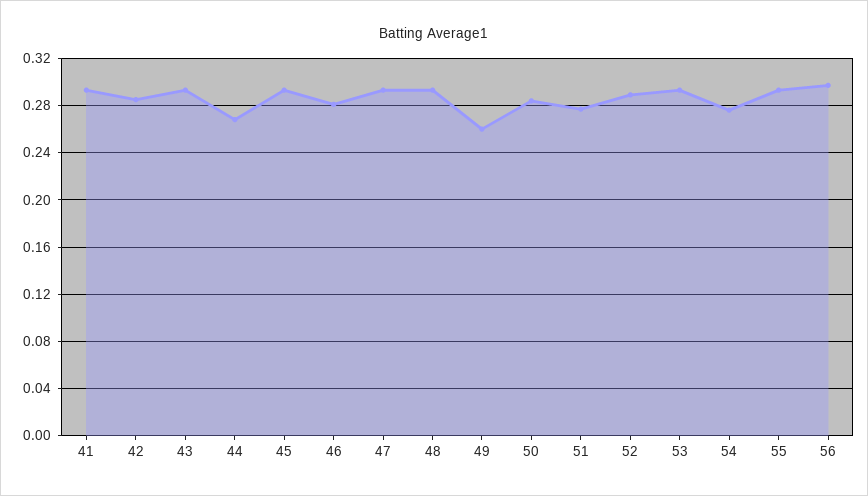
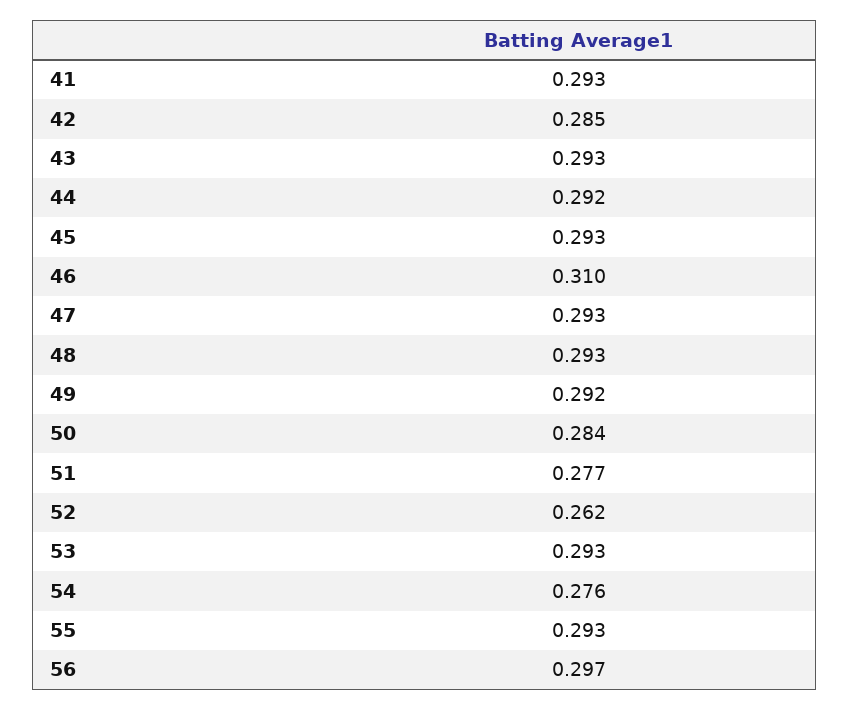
  {
    "41": 0.293,
    "42": 0.285,
    "43": 0.293,
-   "44": 0.27,
+   "44": 0.292,
    "45": 0.293,
-   "46": 0.28,
+   "46": 0.31,
    "47": 0.293,
    "48": 0.293,
-   "49": 0.26,
+   "49": 0.292,
    "50": 0.284,
    "51": 0.277,
-   "52": 0.29,
+   "52": 0.262,
    "53": 0.293,
    "54": 0.276,
    "55": 0.293,
    "56": 0.297
  }

